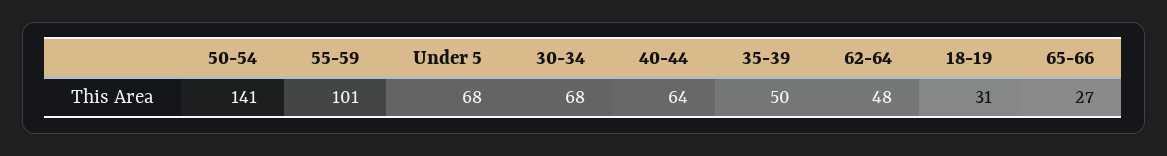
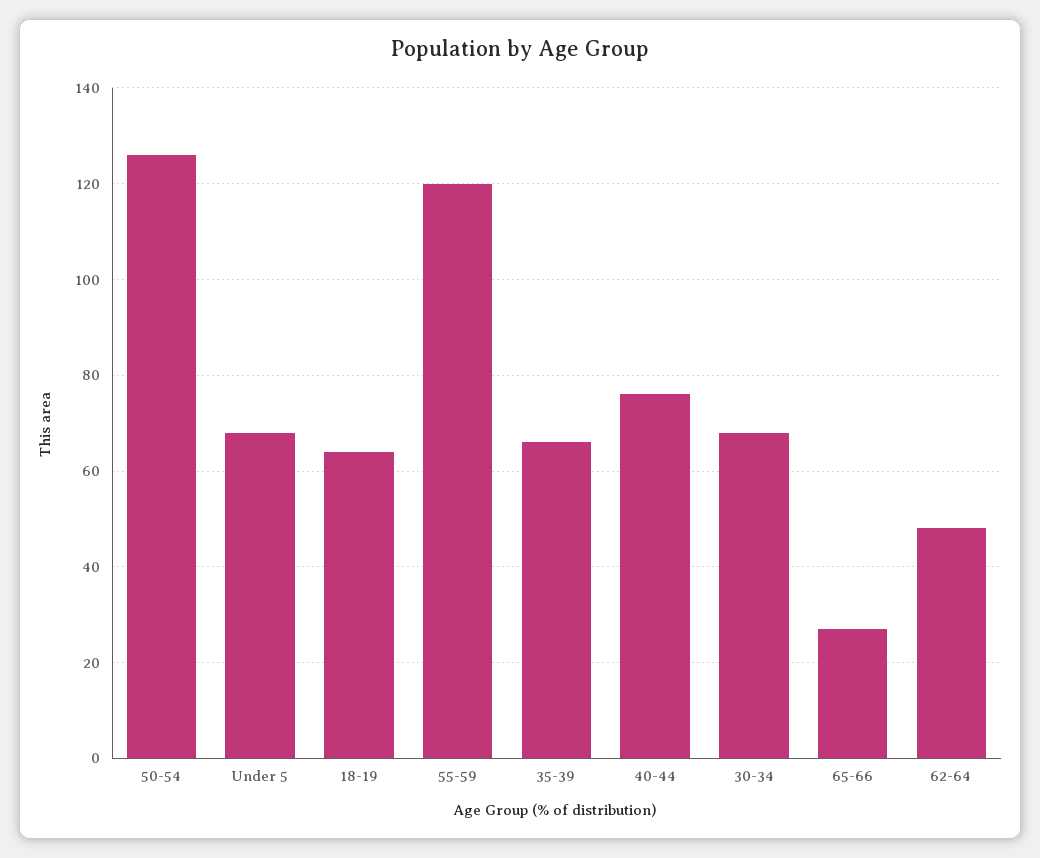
  {
-   "50-54": 141,
+   "50-54": 125,
-   "55-59": 101,
+   "55-59": 120,
    "Under 5": 68,
    "30-34": 68,
-   "40-44": 64,
+   "40-44": 75,
-   "35-39": 50,
+   "35-39": 65,
    "62-64": 48,
-   "18-19": 31,
+   "18-19": 65,
    "65-66": 27
  }

